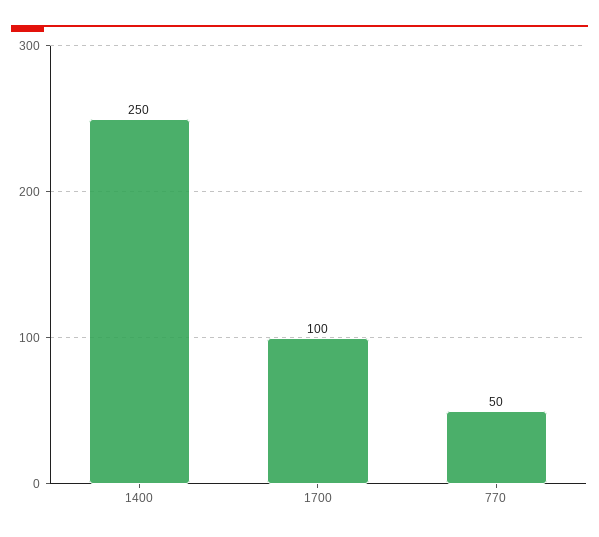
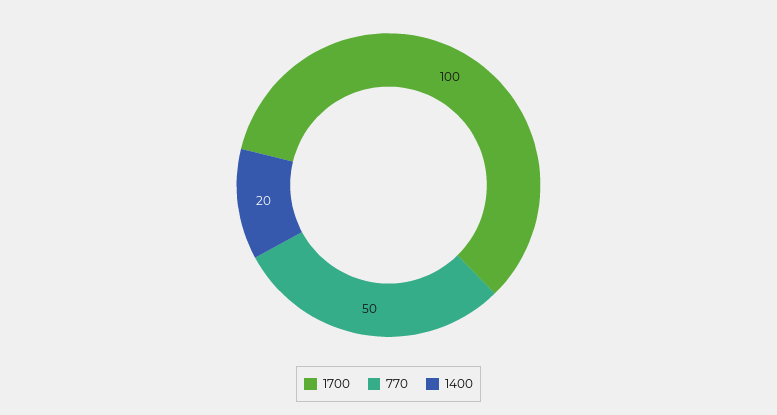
  {
-   "1400": 250,
+   "1400": 20,
    "1700": 100,
    "770": 50
  }

